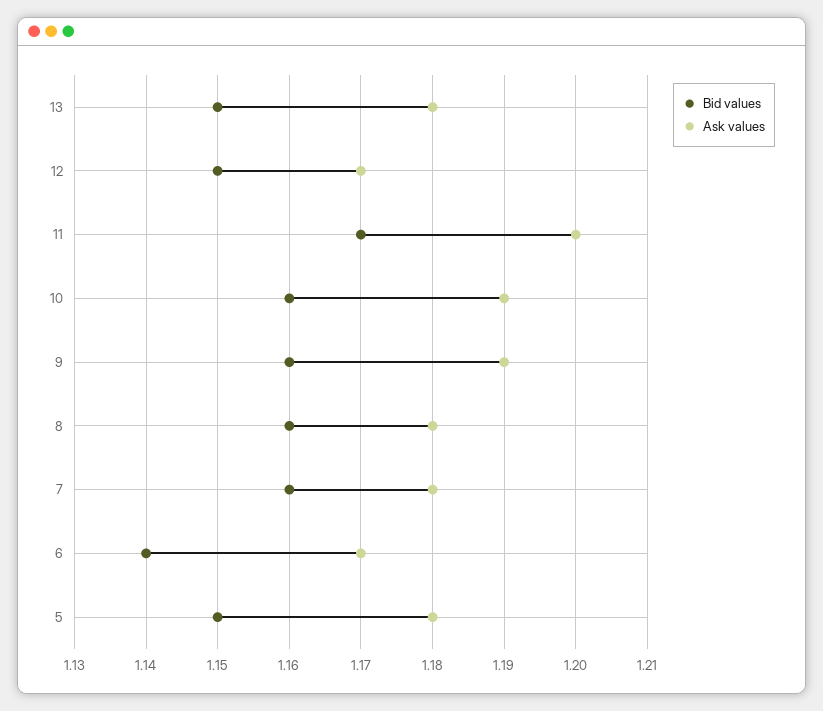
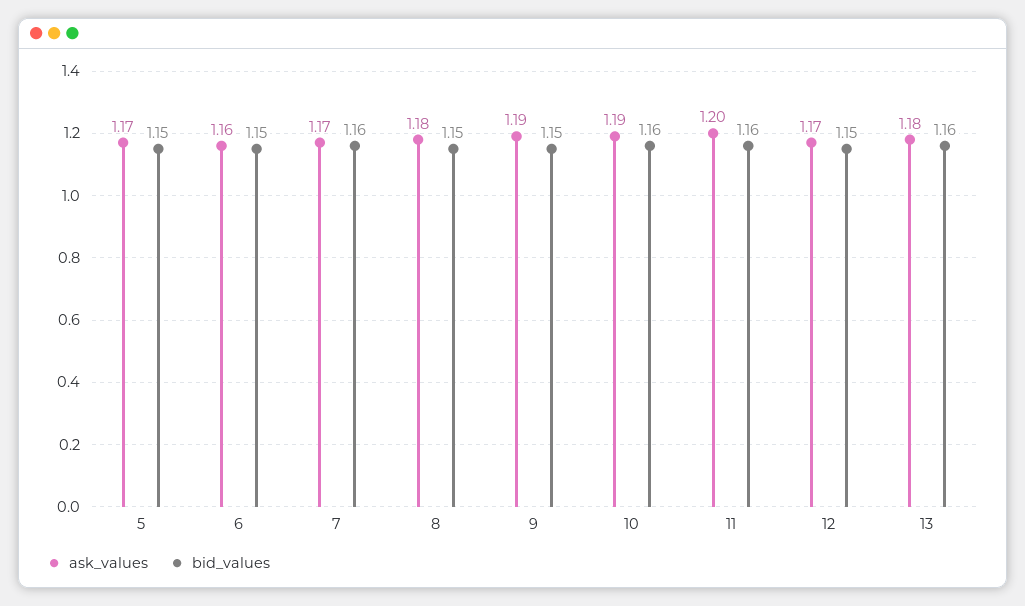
  {
    "Bid values": {
-     "13": 1.15,
+     "13": 1.16,
      "12": 1.15,
-     "11": 1.17,
+     "11": 1.16,
      "10": 1.16,
-     "9": 1.16,
+     "9": 1.15,
-     "8": 1.16,
+     "8": 1.15,
      "7": 1.16,
-     "6": 1.14,
+     "6": 1.15,
      "5": 1.15
    },
    "Ask values": {
      "13": 1.18,
      "12": 1.17,
      "11": 1.2,
      "10": 1.19,
      "9": 1.19,
      "8": 1.18,
-     "7": 1.18,
+     "7": 1.17,
-     "6": 1.17,
+     "6": 1.16,
-     "5": 1.18
+     "5": 1.17
    }
  }

